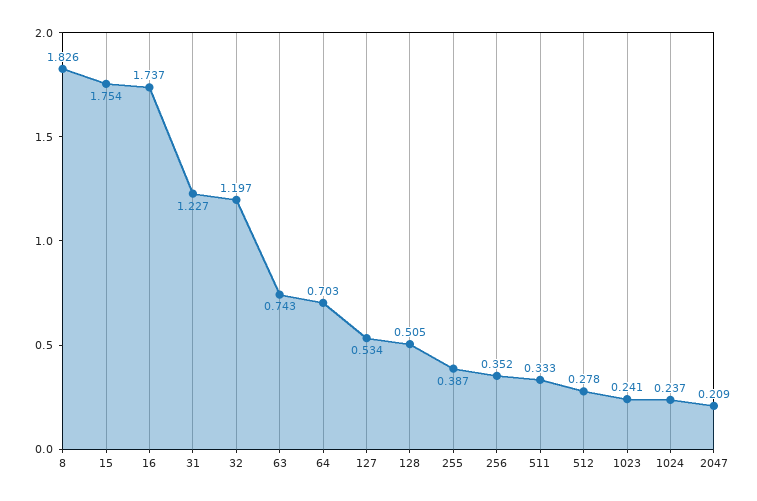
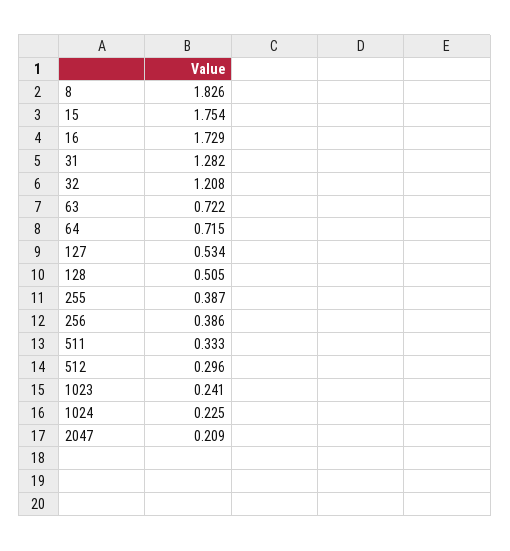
  {
    "8": 1.826,
    "15": 1.754,
-   "16": 1.737,
+   "16": 1.729,
-   "31": 1.227,
+   "31": 1.282,
-   "32": 1.197,
+   "32": 1.208,
-   "63": 0.743,
+   "63": 0.722,
-   "64": 0.703,
+   "64": 0.715,
    "127": 0.534,
    "128": 0.505,
    "255": 0.387,
-   "256": 0.352,
+   "256": 0.386,
    "511": 0.333,
-   "512": 0.278,
+   "512": 0.296,
    "1023": 0.241,
-   "1024": 0.237,
+   "1024": 0.225,
    "2047": 0.209
  }

